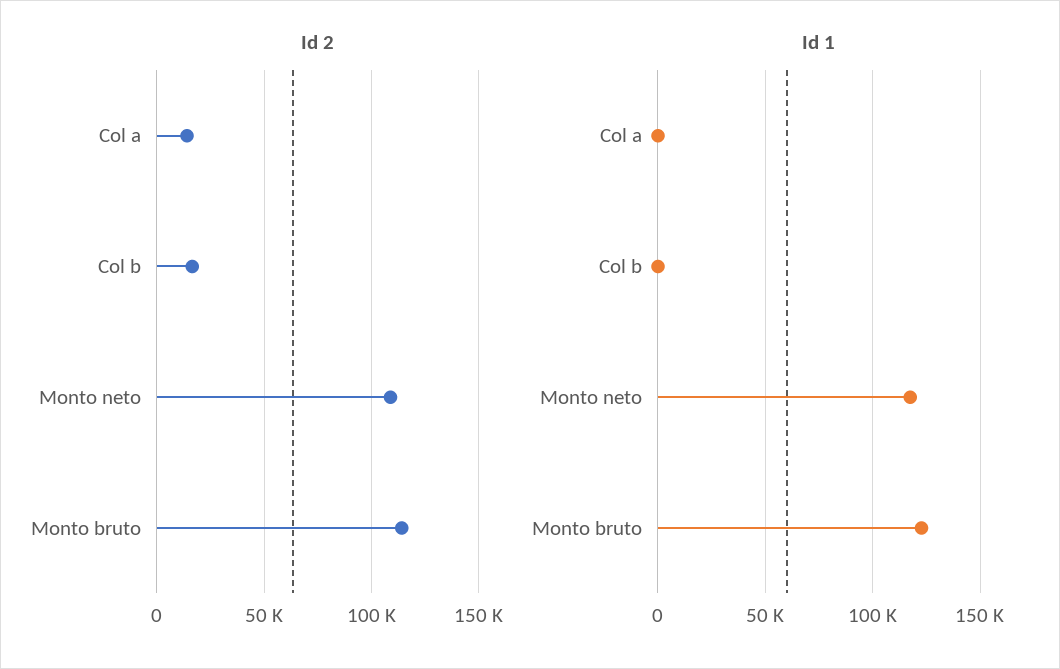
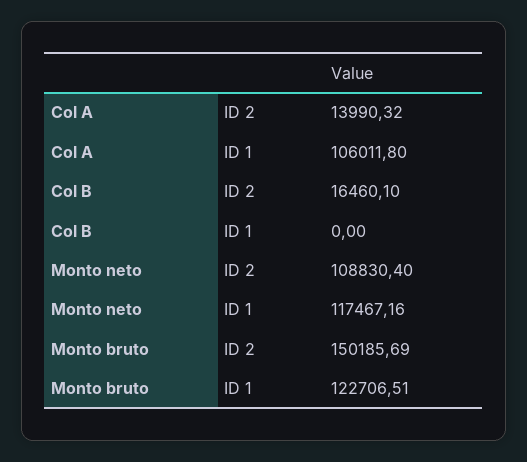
  {
    "Id 2": {
      "Col a": 13990.32,
      "Col b": 16460.1,
      "Monto neto": 108830.4,
-     "Monto bruto": 115000
+     "Monto bruto": 150185.69
    },
    "Id 1": {
-     "Col a": 0,
+     "Col a": 106011.8,
      "Col b": 0,
      "Monto neto": 117467.16,
      "Monto bruto": 122706.51
    }
  }

